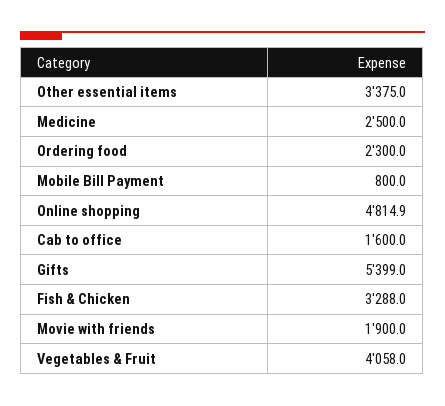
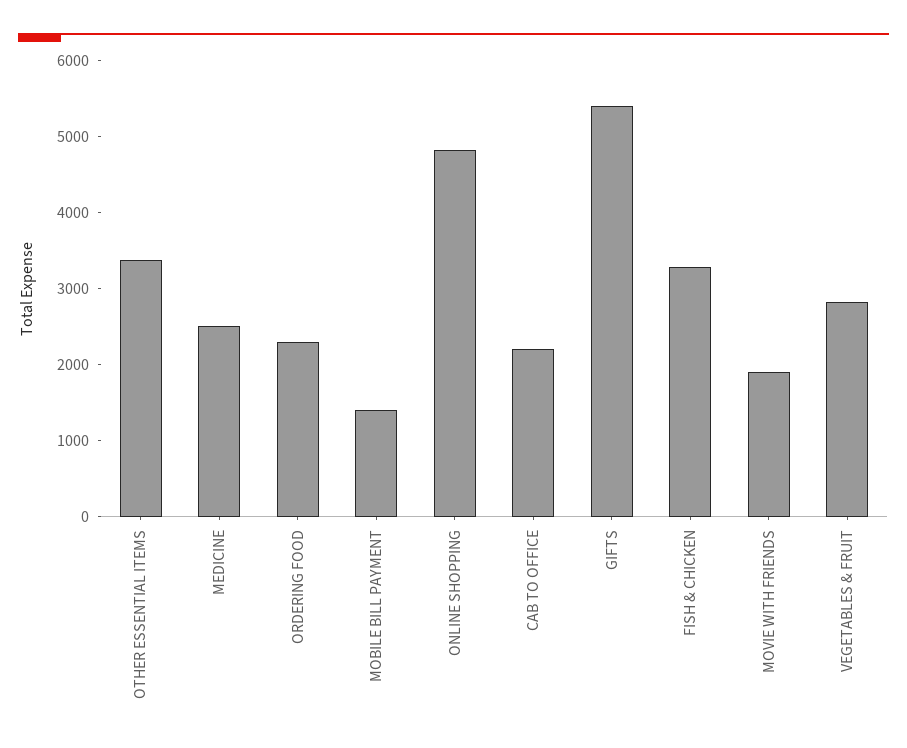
  {
    "Other essential items": 3375,
    "Medicine": 2500,
    "Ordering food": 2300,
-   "Mobile Bill Payment": 800,
+   "Mobile Bill Payment": 1400,
    "Online shopping": 4814.9,
-   "Cab to office": 1600,
+   "Cab to office": 2200,
    "Gifts": 5399,
    "Fish & Chicken": 3288,
    "Movie with friends": 1900,
-   "Vegetables & Fruit": 4058
+   "Vegetables & Fruit": 2800
  }

